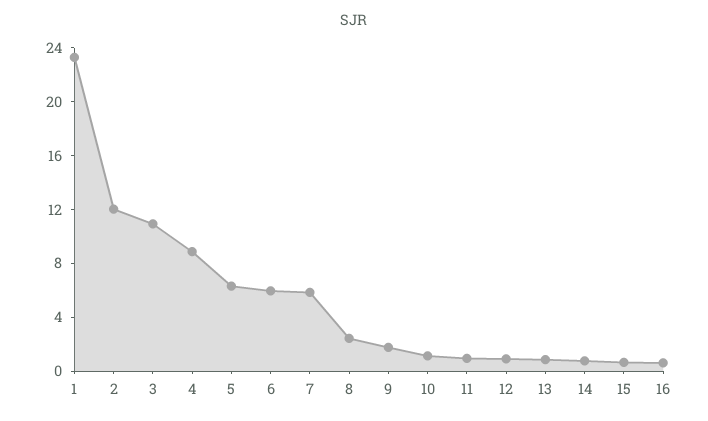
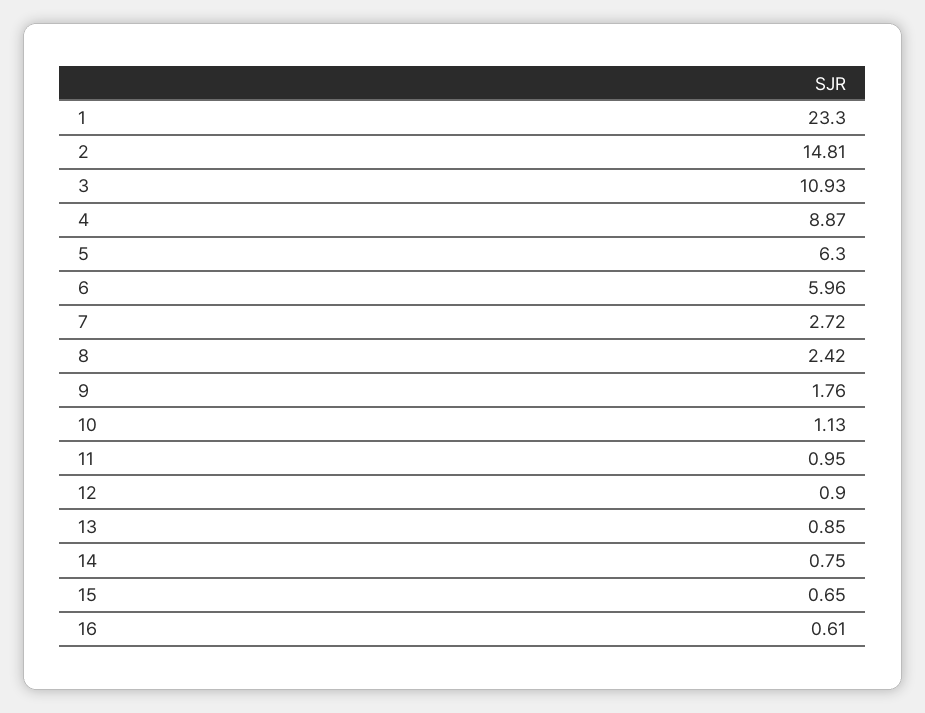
  {
    "1": 23.3,
-   "2": 12,
+   "2": 14.81,
    "3": 10.93,
    "4": 8.87,
    "5": 6.3,
    "6": 5.96,
-   "7": 6,
+   "7": 2.72,
    "8": 2.42,
    "9": 1.76,
    "10": 1.13,
    "11": 0.95,
    "12": 0.9,
    "13": 0.85,
    "14": 0.75,
    "15": 0.65,
    "16": 0.61
  }

